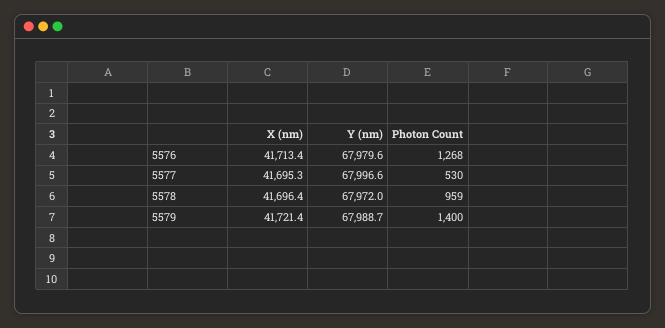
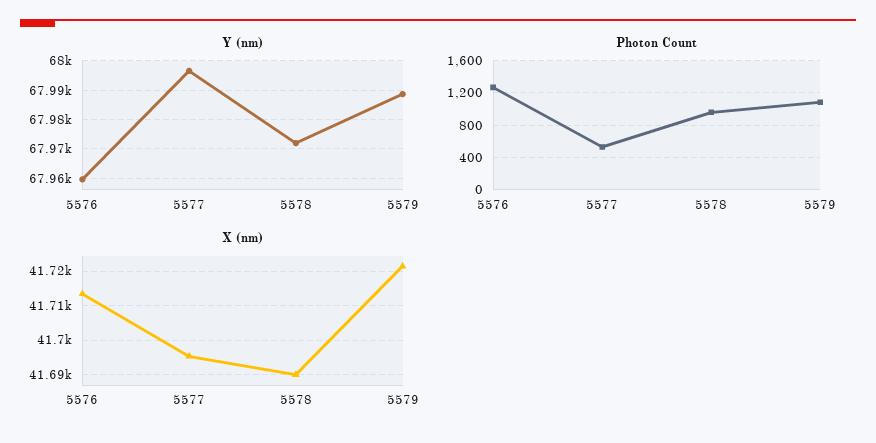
  {
    "X (nm)": {
      "5576": 41713.4,
      "5577": 41695.3,
-     "5578": 41696.4,
+     "5578": 41690,
      "5579": 41721.4
    },
    "Y (nm)": {
-     "5576": 67979.6,
+     "5576": 67960,
      "5577": 67996.6,
      "5578": 67972,
      "5579": 67988.7
    },
    "Photon Count": {
      "5576": 1268,
      "5577": 530,
      "5578": 959,
-     "5579": 1400
+     "5579": 1100
    }
  }

